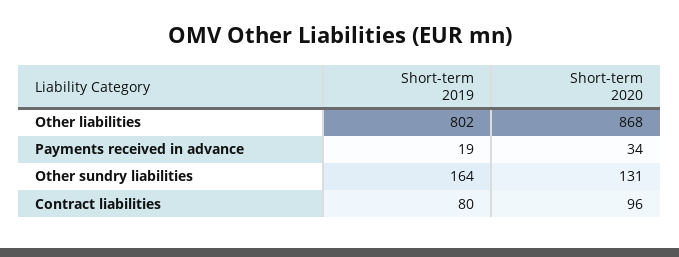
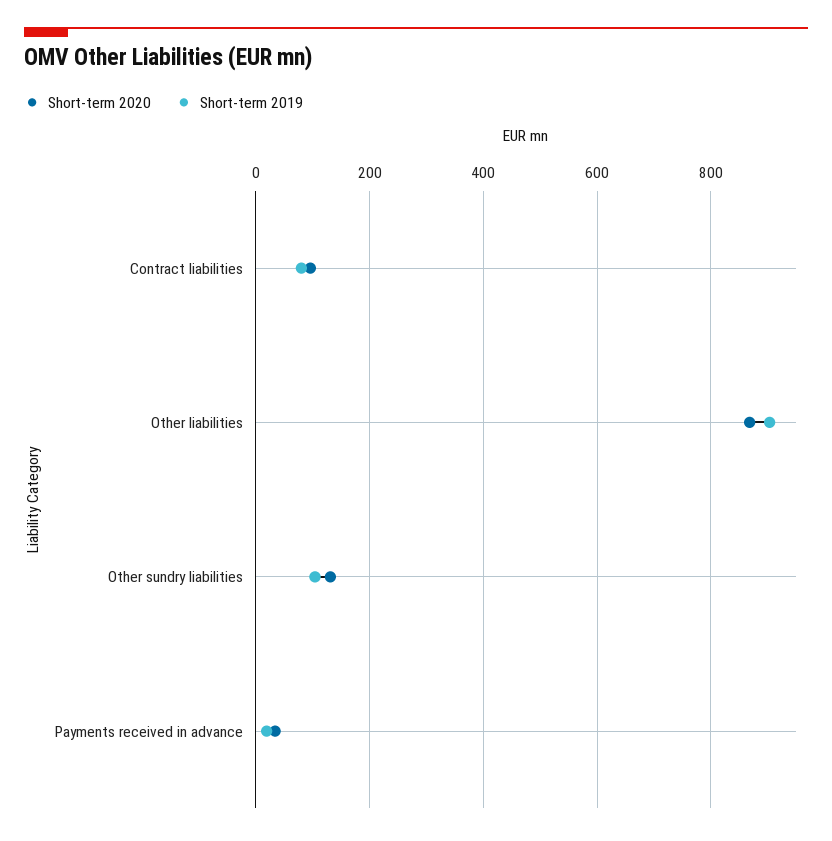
  {
    "Short-term 2019": {
-     "Other liabilities": 802,
+     "Other liabilities": 900,
      "Payments received in advance": 19,
-     "Other sundry liabilities": 164,
+     "Other sundry liabilities": 100,
      "Contract liabilities": 80
    },
    "Short-term 2020": {
      "Other liabilities": 868,
      "Payments received in advance": 34,
      "Other sundry liabilities": 131,
      "Contract liabilities": 96
    }
  }

